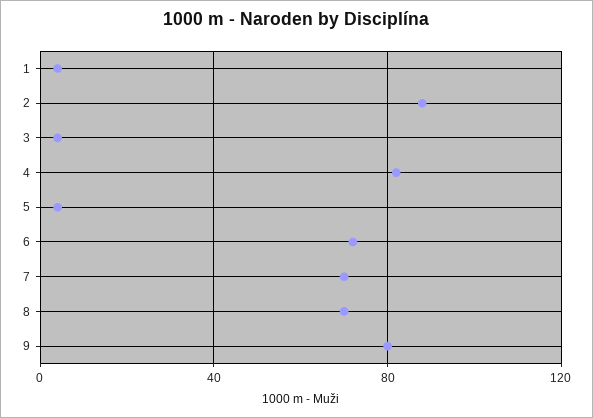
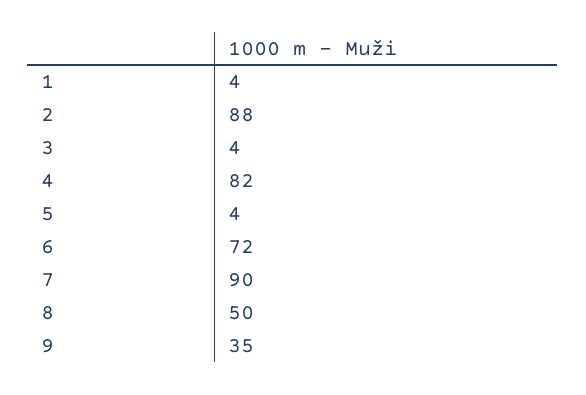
  {
    "1": 4,
    "2": 88,
    "3": 4,
    "4": 82,
    "5": 4,
    "6": 72,
-   "7": 70,
+   "7": 90,
-   "8": 70,
+   "8": 50,
-   "9": 80
+   "9": 35
  }

